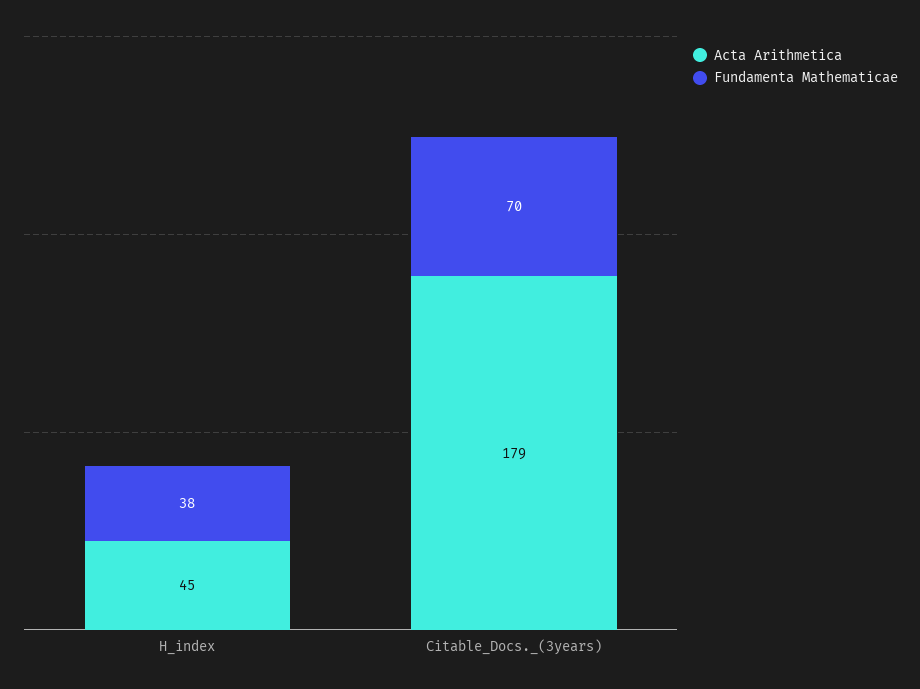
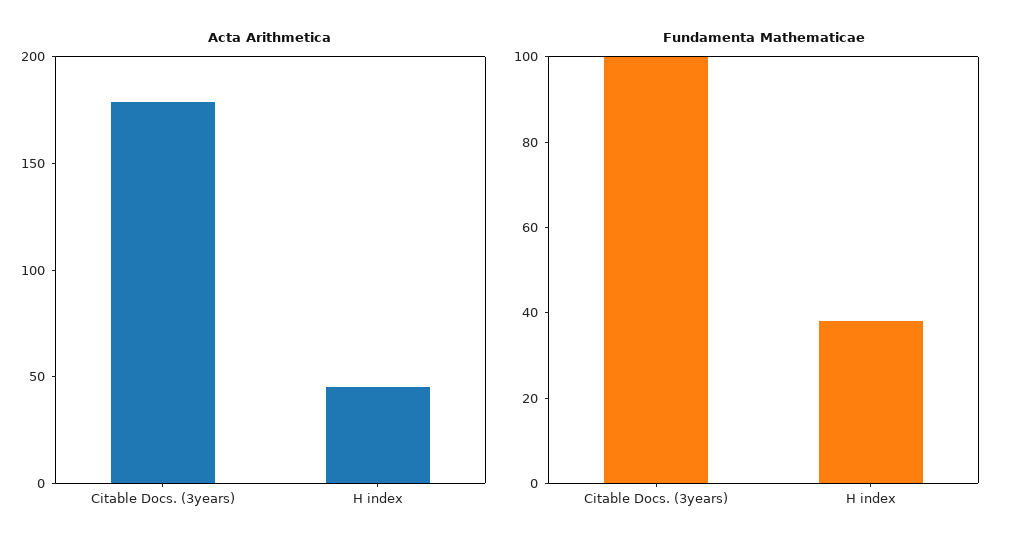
  {
    "Acta Arithmetica": {
      "H_index": 45,
      "Citable_Docs._(3years)": 179
    },
    "Fundamenta Mathematicae": {
      "H_index": 38,
-     "Citable_Docs._(3years)": 70
+     "Citable_Docs._(3years)": 100
    }
  }

